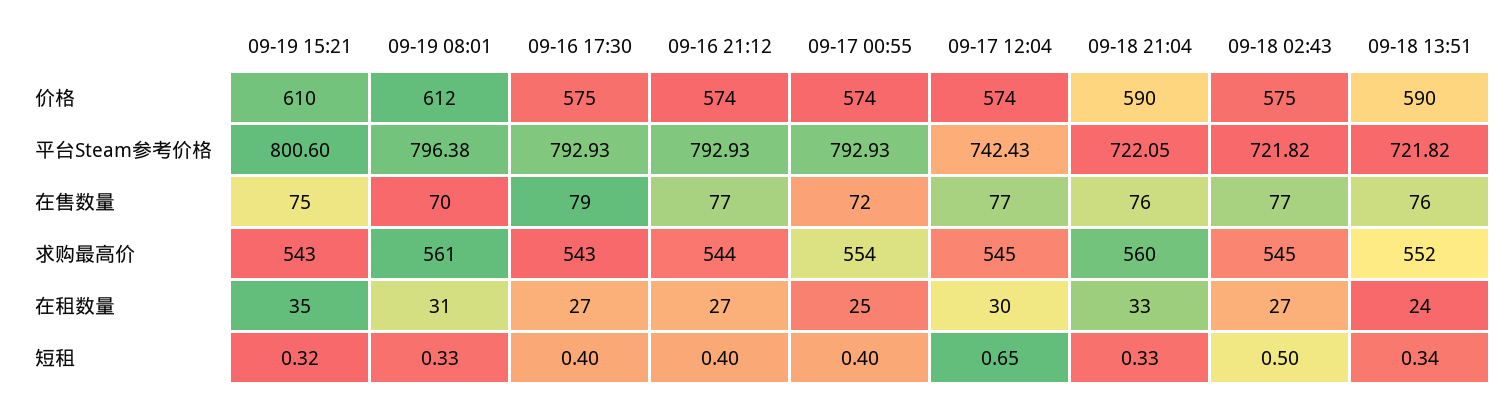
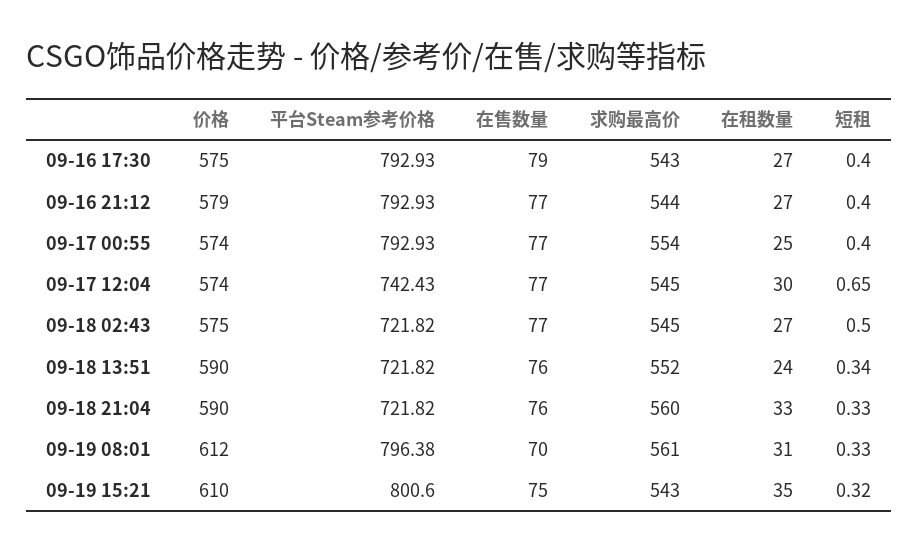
  {
    "09-19 15:21": {
      "价格": 610,
      "平台Steam参考价格": 800.6,
      "在售数量": 75,
      "求购最高价": 543,
      "在租数量": 35,
      "短租": 0.32
    },
    "09-19 08:01": {
      "价格": 612,
      "平台Steam参考价格": 796.38,
      "在售数量": 70,
      "求购最高价": 561,
      "在租数量": 31,
      "短租": 0.33
    },
    "09-16 17:30": {
      "价格": 575,
      "平台Steam参考价格": 792.93,
      "在售数量": 79,
      "求购最高价": 543,
      "在租数量": 27,
      "短租": 0.4
    },
    "09-16 21:12": {
-     "价格": 574,
+     "价格": 579,
      "平台Steam参考价格": 792.93,
      "在售数量": 77,
      "求购最高价": 544,
      "在租数量": 27,
      "短租": 0.4
    },
    "09-17 00:55": {
      "价格": 574,
      "平台Steam参考价格": 792.93,
-     "在售数量": 72,
+     "在售数量": 77,
      "求购最高价": 554,
      "在租数量": 25,
      "短租": 0.4
    },
    "09-17 12:04": {
      "价格": 574,
      "平台Steam参考价格": 742.43,
      "在售数量": 77,
      "求购最高价": 545,
      "在租数量": 30,
      "短租": 0.65
    },
    "09-18 21:04": {
      "价格": 590,
-     "平台Steam参考价格": 722.05,
+     "平台Steam参考价格": 721.82,
      "在售数量": 76,
      "求购最高价": 560,
      "在租数量": 33,
      "短租": 0.33
    },
    "09-18 02:43": {
      "价格": 575,
      "平台Steam参考价格": 721.82,
      "在售数量": 77,
      "求购最高价": 545,
      "在租数量": 27,
      "短租": 0.5
    },
    "09-18 13:51": {
      "价格": 590,
      "平台Steam参考价格": 721.82,
      "在售数量": 76,
      "求购最高价": 552,
      "在租数量": 24,
      "短租": 0.34
    }
  }

